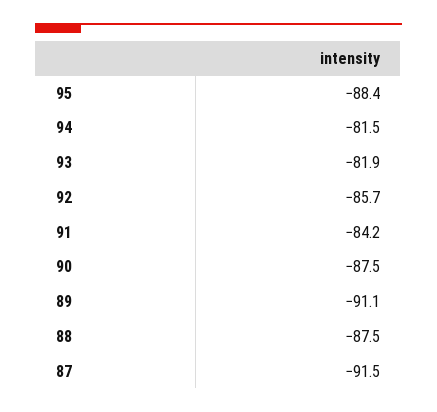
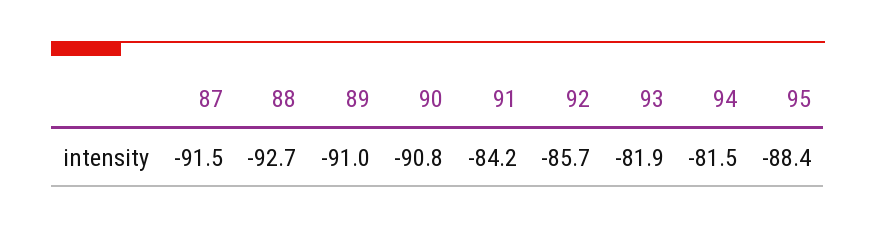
  {
    "95": -88.4,
    "94": -81.5,
    "93": -81.9,
    "92": -85.7,
    "91": -84.2,
-   "90": -87.5,
+   "90": -90.8,
-   "89": -91.1,
+   "89": -91,
-   "88": -87.5,
+   "88": -92.7,
    "87": -91.5
  }

